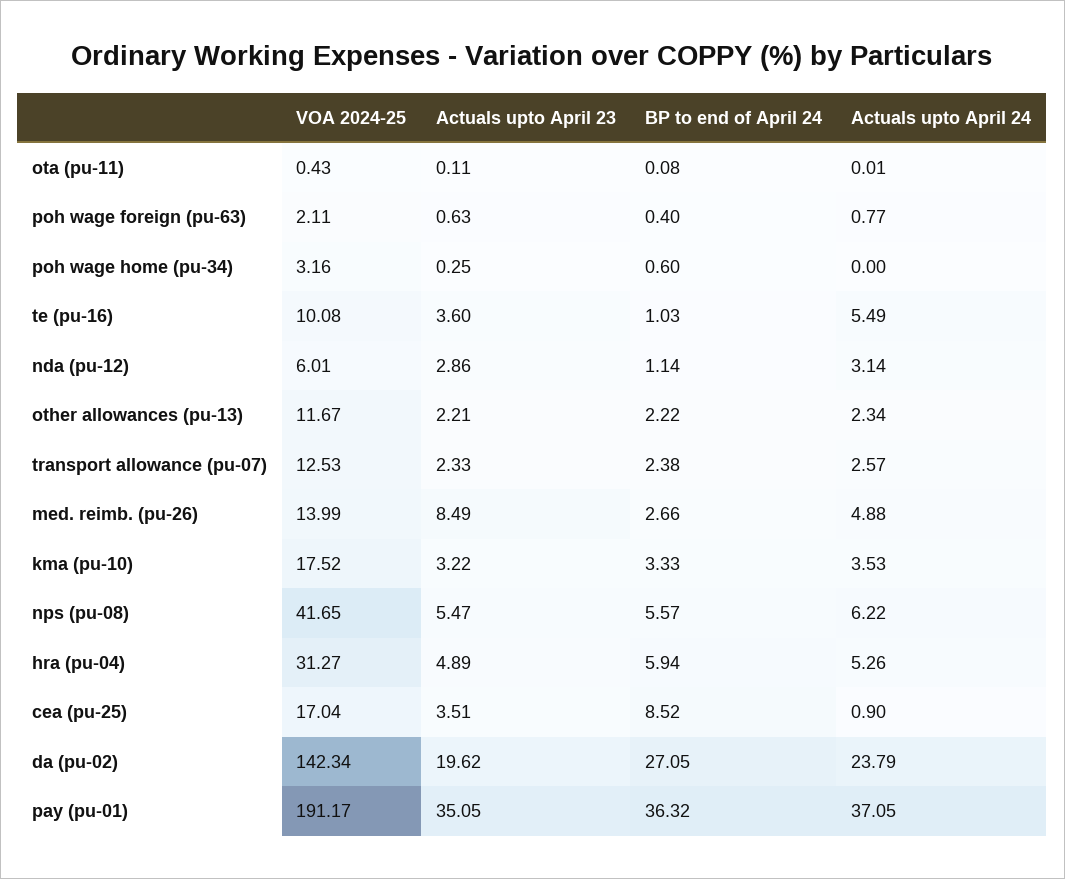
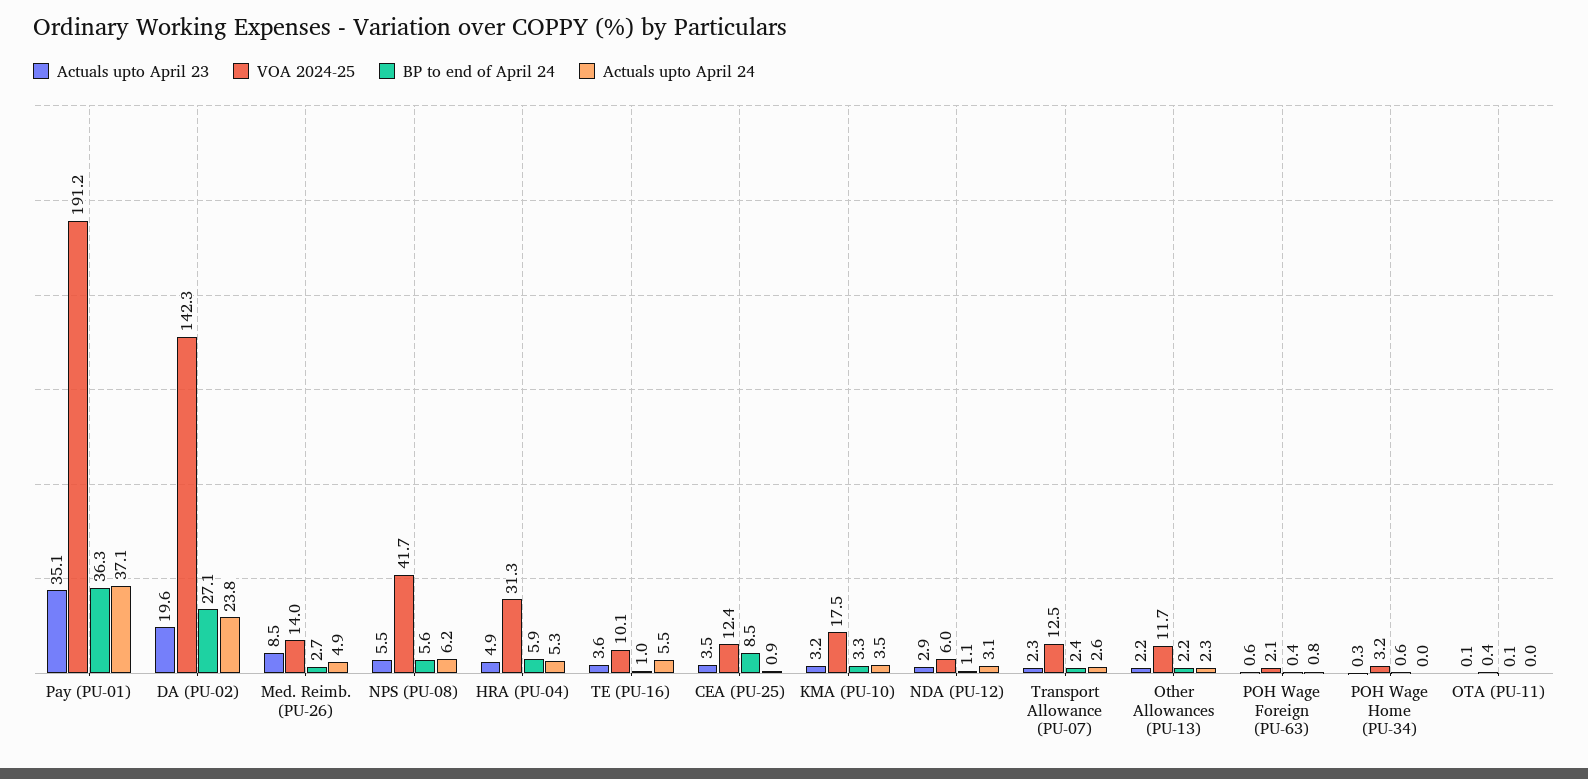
  {
    "VOA 2024-25": {
      "ota (pu-11)": 0.43,
      "poh wage foreign (pu-63)": 2.11,
      "poh wage home (pu-34)": 3.16,
      "te (pu-16)": 10.08,
      "nda (pu-12)": 6.01,
      "other allowances (pu-13)": 11.67,
      "transport allowance (pu-07)": 12.53,
      "med. reimb. (pu-26)": 13.99,
      "kma (pu-10)": 17.52,
      "nps (pu-08)": 41.65,
      "hra (pu-04)": 31.27,
-     "cea (pu-25)": 17.04,
+     "cea (pu-25)": 12.4,
      "da (pu-02)": 142.34,
      "pay (pu-01)": 191.17
    },
    "Actuals upto April 23": {
      "ota (pu-11)": 0.11,
      "poh wage foreign (pu-63)": 0.63,
      "poh wage home (pu-34)": 0.25,
      "te (pu-16)": 3.6,
      "nda (pu-12)": 2.86,
      "other allowances (pu-13)": 2.21,
      "transport allowance (pu-07)": 2.33,
      "med. reimb. (pu-26)": 8.49,
      "kma (pu-10)": 3.22,
      "nps (pu-08)": 5.47,
      "hra (pu-04)": 4.89,
      "cea (pu-25)": 3.51,
      "da (pu-02)": 19.62,
      "pay (pu-01)": 35.05
    },
    "BP to end of April 24": {
      "ota (pu-11)": 0.08,
      "poh wage foreign (pu-63)": 0.4,
      "poh wage home (pu-34)": 0.6,
      "te (pu-16)": 1.03,
      "nda (pu-12)": 1.14,
      "other allowances (pu-13)": 2.22,
      "transport allowance (pu-07)": 2.38,
      "med. reimb. (pu-26)": 2.66,
      "kma (pu-10)": 3.33,
      "nps (pu-08)": 5.57,
      "hra (pu-04)": 5.94,
      "cea (pu-25)": 8.52,
      "da (pu-02)": 27.05,
      "pay (pu-01)": 36.32
    },
    "Actuals upto April 24": {
      "ota (pu-11)": 0.01,
      "poh wage foreign (pu-63)": 0.77,
      "poh wage home (pu-34)": 0,
      "te (pu-16)": 5.49,
      "nda (pu-12)": 3.14,
      "other allowances (pu-13)": 2.34,
      "transport allowance (pu-07)": 2.57,
      "med. reimb. (pu-26)": 4.88,
      "kma (pu-10)": 3.53,
      "nps (pu-08)": 6.22,
      "hra (pu-04)": 5.26,
      "cea (pu-25)": 0.9,
      "da (pu-02)": 23.79,
      "pay (pu-01)": 37.05
    }
  }

